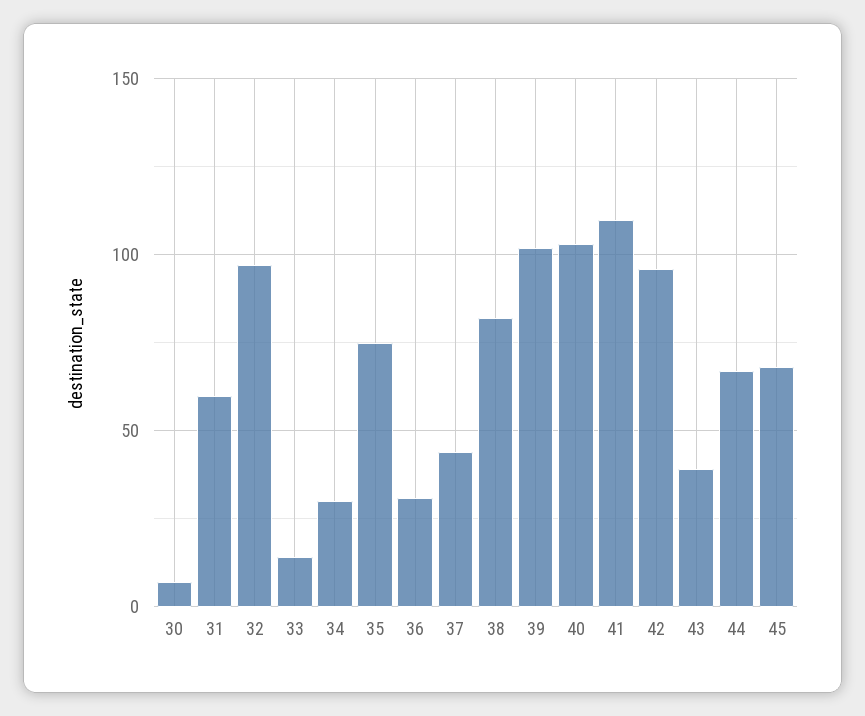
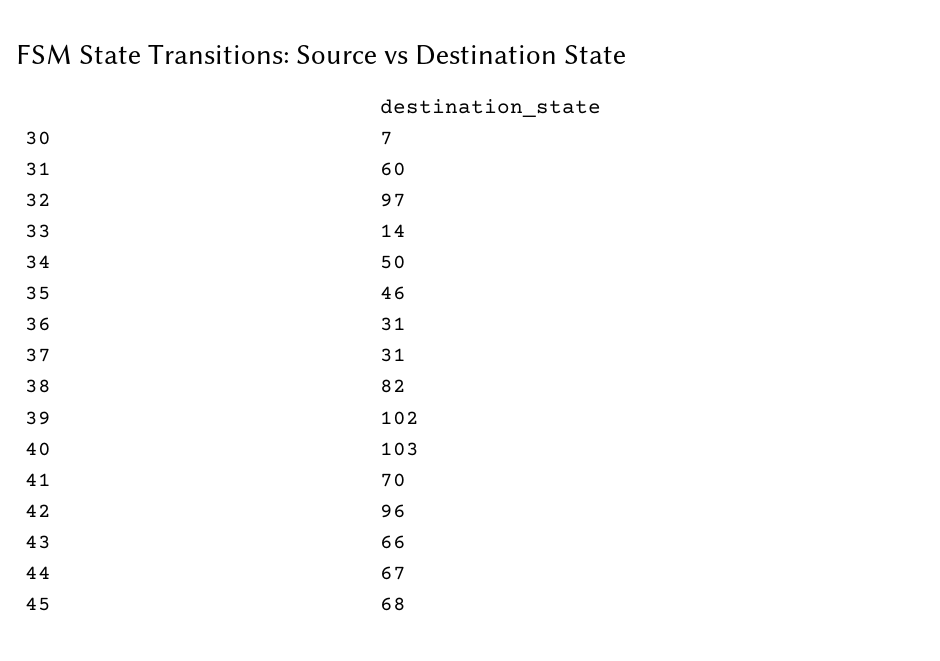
  {
    "30": 7,
    "31": 60,
    "32": 97,
    "33": 14,
-   "34": 30,
+   "34": 50,
-   "35": 75,
+   "35": 46,
    "36": 31,
-   "37": 45,
+   "37": 31,
    "38": 82,
    "39": 102,
    "40": 103,
-   "41": 110,
+   "41": 70,
    "42": 96,
-   "43": 40,
+   "43": 66,
    "44": 67,
    "45": 68
  }

